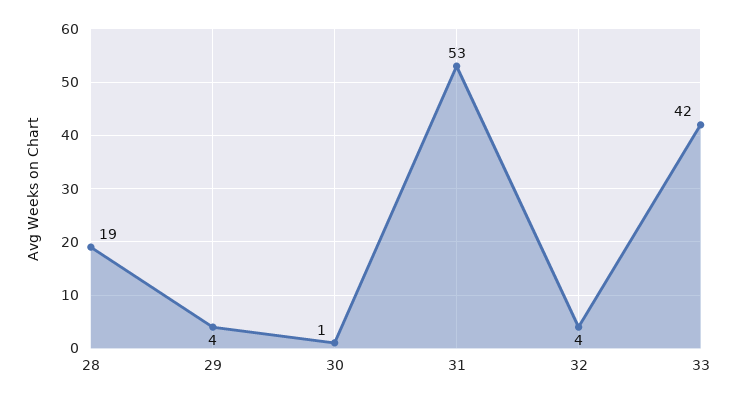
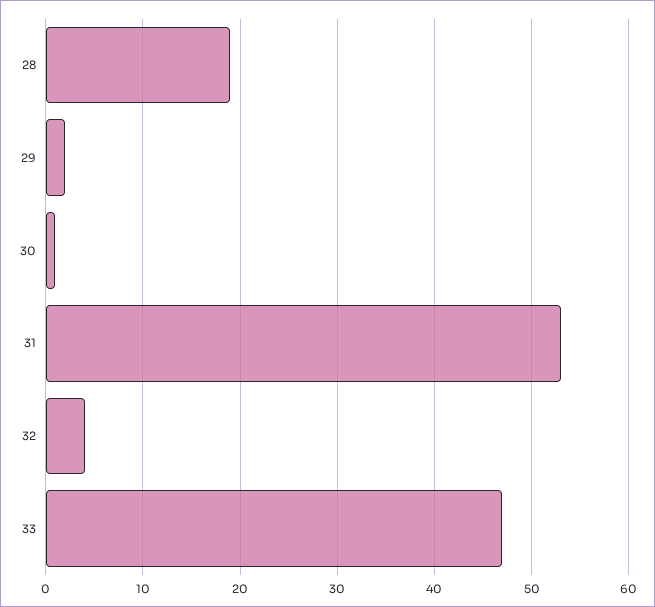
  {
    "28": 19,
-   "29": 4,
+   "29": 2,
    "30": 1,
    "31": 53,
    "32": 4,
-   "33": 42
+   "33": 47
  }

